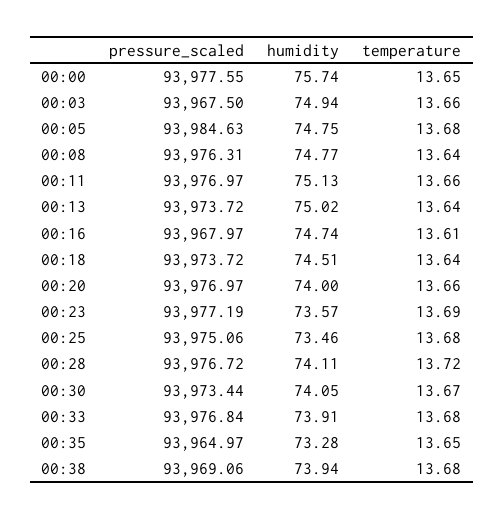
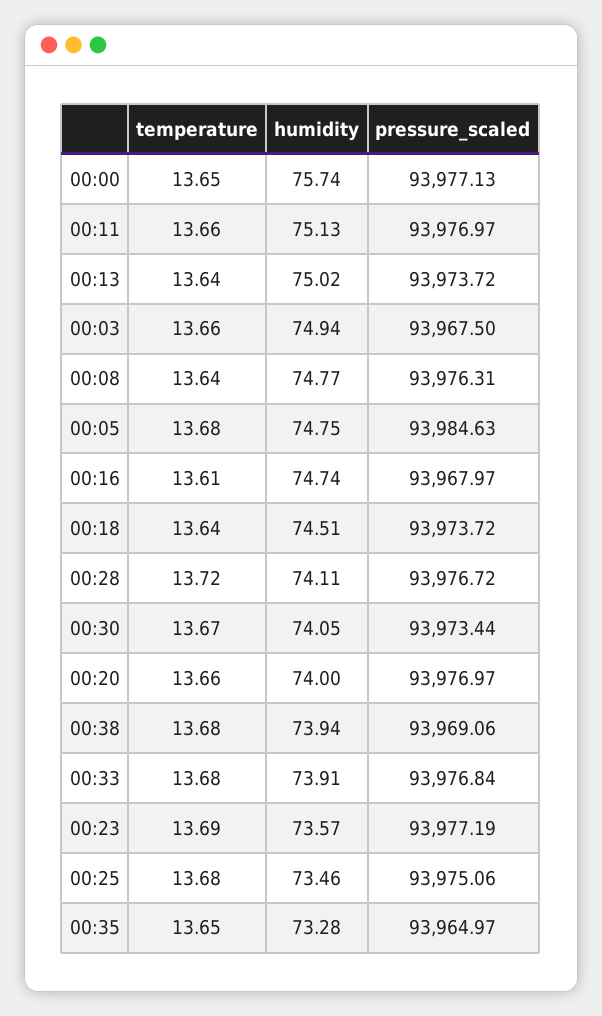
  {
    "pressure_scaled": {
-     "00:00": 93977.55,
+     "00:00": 93977.13,
      "00:03": 93967.5,
      "00:05": 93984.63,
      "00:08": 93976.31,
      "00:11": 93976.97,
      "00:13": 93973.72,
      "00:16": 93967.97,
      "00:18": 93973.72,
      "00:20": 93976.97,
      "00:23": 93977.19,
      "00:25": 93975.06,
      "00:28": 93976.72,
      "00:30": 93973.44,
      "00:33": 93976.84,
      "00:35": 93964.97,
      "00:38": 93969.06
    },
    "humidity": {
      "00:00": 75.74,
      "00:03": 74.94,
      "00:05": 74.75,
      "00:08": 74.77,
      "00:11": 75.13,
      "00:13": 75.02,
      "00:16": 74.74,
      "00:18": 74.51,
      "00:20": 74,
      "00:23": 73.57,
      "00:25": 73.46,
      "00:28": 74.11,
      "00:30": 74.05,
      "00:33": 73.91,
      "00:35": 73.28,
      "00:38": 73.94
    },
    "temperature": {
      "00:00": 13.65,
      "00:03": 13.66,
      "00:05": 13.68,
      "00:08": 13.64,
      "00:11": 13.66,
      "00:13": 13.64,
      "00:16": 13.61,
      "00:18": 13.64,
      "00:20": 13.66,
      "00:23": 13.69,
      "00:25": 13.68,
      "00:28": 13.72,
      "00:30": 13.67,
      "00:33": 13.68,
      "00:35": 13.65,
      "00:38": 13.68
    }
  }

